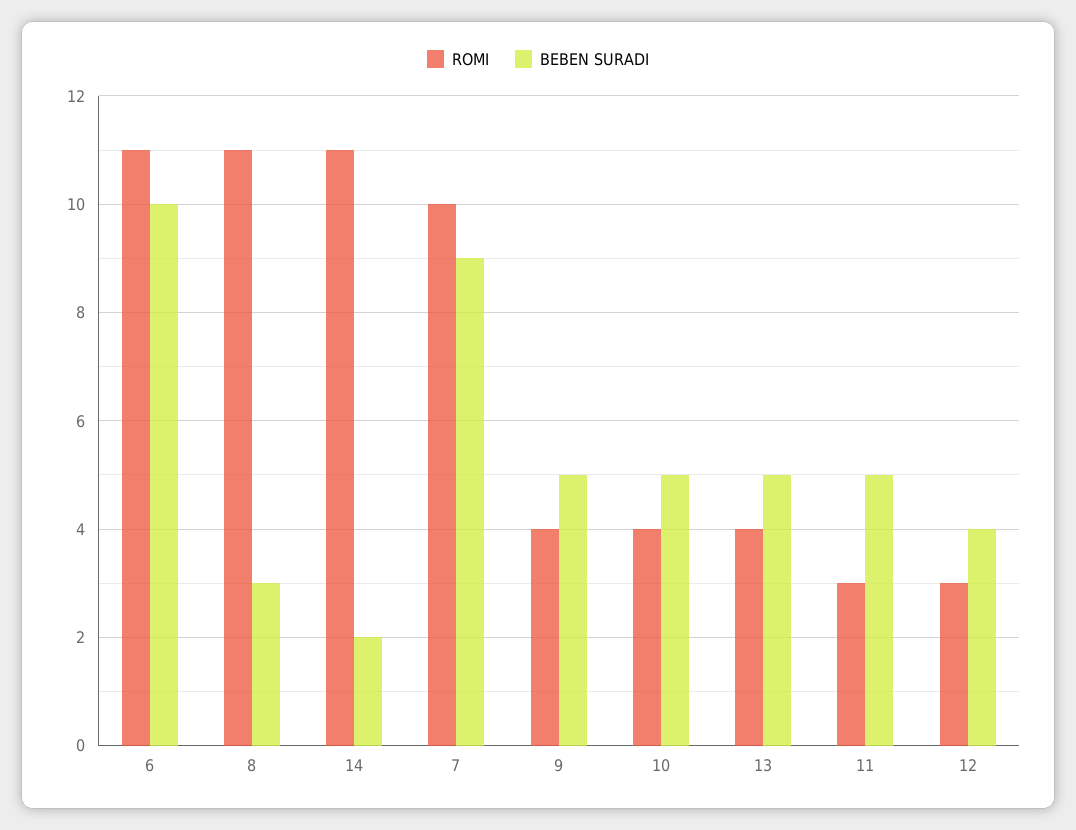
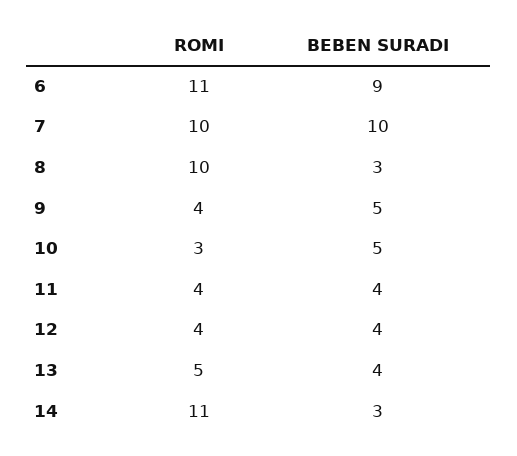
  {
    "ROMI": {
      "6": 11,
-     "8": 11,
+     "8": 10,
      "14": 11,
      "7": 10,
      "9": 4,
-     "10": 4,
+     "10": 3,
-     "13": 4,
+     "13": 5,
-     "11": 3,
+     "11": 4,
-     "12": 3
+     "12": 4
    },
    "BEBEN SURADI": {
-     "6": 10,
+     "6": 9,
      "8": 3,
-     "14": 2,
+     "14": 3,
-     "7": 9,
+     "7": 10,
      "9": 5,
      "10": 5,
-     "13": 5,
+     "13": 4,
-     "11": 5,
+     "11": 4,
      "12": 4
    }
  }

